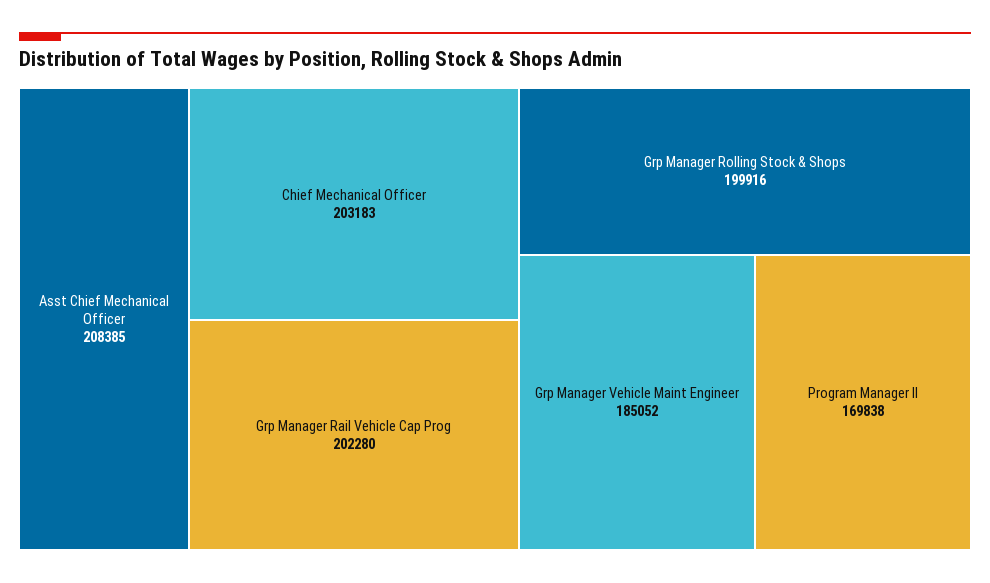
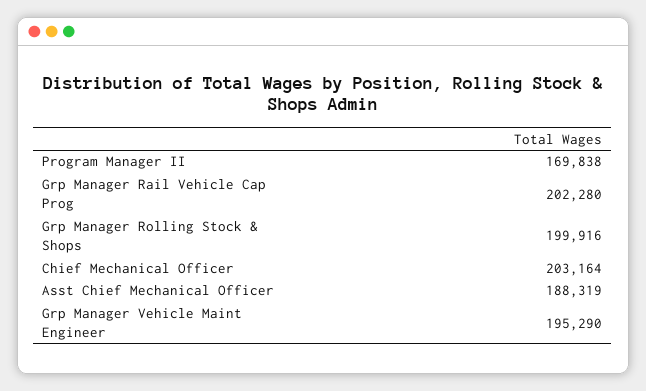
  {
-   "Asst Chief Mechanical Officer": 208385,
+   "Asst Chief Mechanical Officer": 188319,
-   "Chief Mechanical Officer": 203183,
+   "Chief Mechanical Officer": 203164,
    "Grp Manager Rail Vehicle Cap Prog": 202280,
    "Grp Manager Rolling Stock & Shops": 199916,
-   "Grp Manager Vehicle Maint Engineer": 185052,
+   "Grp Manager Vehicle Maint Engineer": 195290,
    "Program Manager II": 169838
  }

